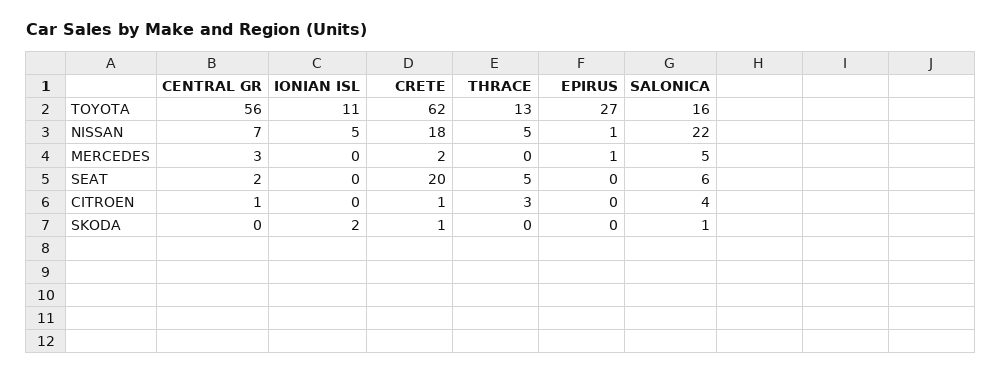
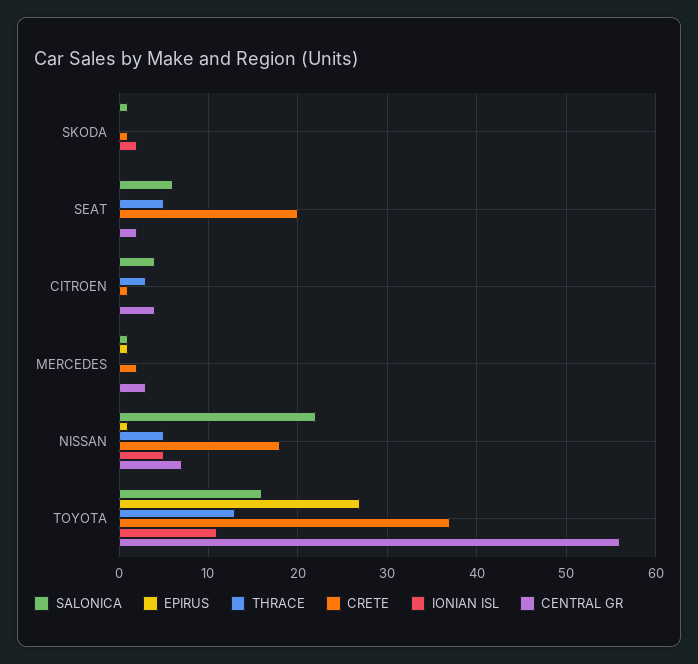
  {
    "CENTRAL GR": {
      "TOYOTA": 56,
      "NISSAN": 7,
      "MERCEDES": 3,
      "SEAT": 2,
-     "CITROEN": 1,
+     "CITROEN": 4,
      "SKODA": 0
    },
    "IONIAN ISL": {
      "TOYOTA": 11,
      "NISSAN": 5,
      "MERCEDES": 0,
      "SEAT": 0,
      "CITROEN": 0,
      "SKODA": 2
    },
    "CRETE": {
-     "TOYOTA": 62,
+     "TOYOTA": 37,
      "NISSAN": 18,
      "MERCEDES": 2,
      "SEAT": 20,
      "CITROEN": 1,
      "SKODA": 1
    },
    "THRACE": {
      "TOYOTA": 13,
      "NISSAN": 5,
      "MERCEDES": 0,
      "SEAT": 5,
      "CITROEN": 3,
      "SKODA": 0
    },
    "EPIRUS": {
      "TOYOTA": 27,
      "NISSAN": 1,
      "MERCEDES": 1,
      "SEAT": 0,
      "CITROEN": 0,
      "SKODA": 0
    },
    "SALONICA": {
      "TOYOTA": 16,
      "NISSAN": 22,
-     "MERCEDES": 5,
+     "MERCEDES": 1,
      "SEAT": 6,
      "CITROEN": 4,
      "SKODA": 1
    }
  }

